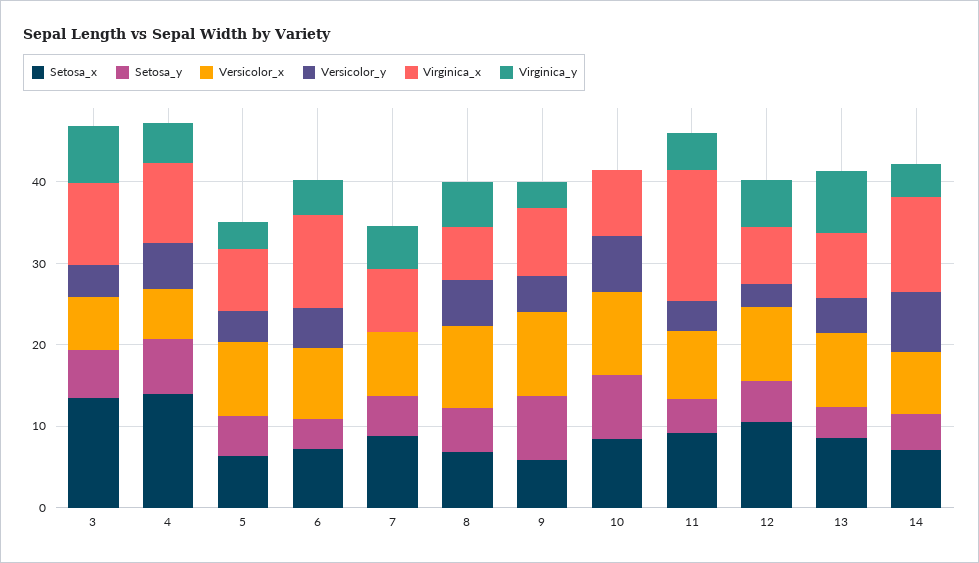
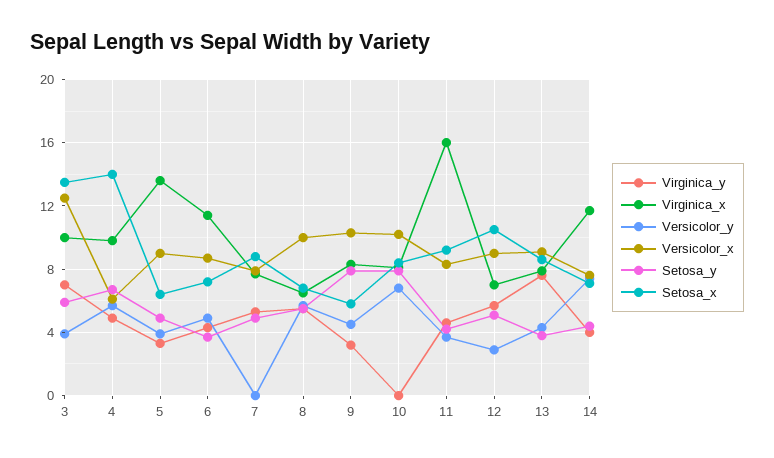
  {
    "Setosa_x": {
      "3": 13.5,
      "4": 14,
      "5": 6.5,
      "6": 7,
      "7": 9,
      "8": 7,
      "9": 6,
      "10": 8.5,
      "11": 9,
      "12": 10.5,
      "13": 8.5,
      "14": 7
    },
    "Setosa_y": {
      "3": 6,
      "4": 6.5,
      "5": 5,
      "6": 3.5,
      "7": 5,
      "8": 5.5,
      "9": 8,
      "10": 8,
      "11": 4,
      "12": 5,
      "13": 4,
      "14": 4.5
    },
    "Versicolor_x": {
-     "3": 6,
+     "3": 12.5,
      "4": 6,
      "5": 9,
      "6": 8.5,
      "7": 8,
      "8": 10,
      "9": 10.5,
      "10": 10,
      "11": 8.5,
      "12": 9,
      "13": 9,
      "14": 7.5
    },
    "Versicolor_y": {
      "3": 4,
      "4": 5.5,
      "5": 4,
      "6": 5,
      "7": 0,
      "8": 5.5,
      "9": 4.5,
      "10": 7,
      "11": 3.5,
      "12": 3,
      "13": 4.5,
      "14": 7.5
    },
    "Virginica_x": {
      "3": 10,
      "4": 10,
-     "5": 8,
+     "5": 13.5,
      "6": 11.5,
      "7": 7.5,
      "8": 6.5,
      "9": 8.5,
      "10": 8,
      "11": 16,
      "12": 7,
      "13": 8,
      "14": 11.5
    },
    "Virginica_y": {
      "3": 7,
      "4": 5,
      "5": 3.5,
      "6": 4.5,
      "7": 5.5,
      "8": 5.5,
      "9": 3,
      "10": 0,
      "11": 4.5,
      "12": 5.5,
      "13": 7.5,
      "14": 4
    }
  }

